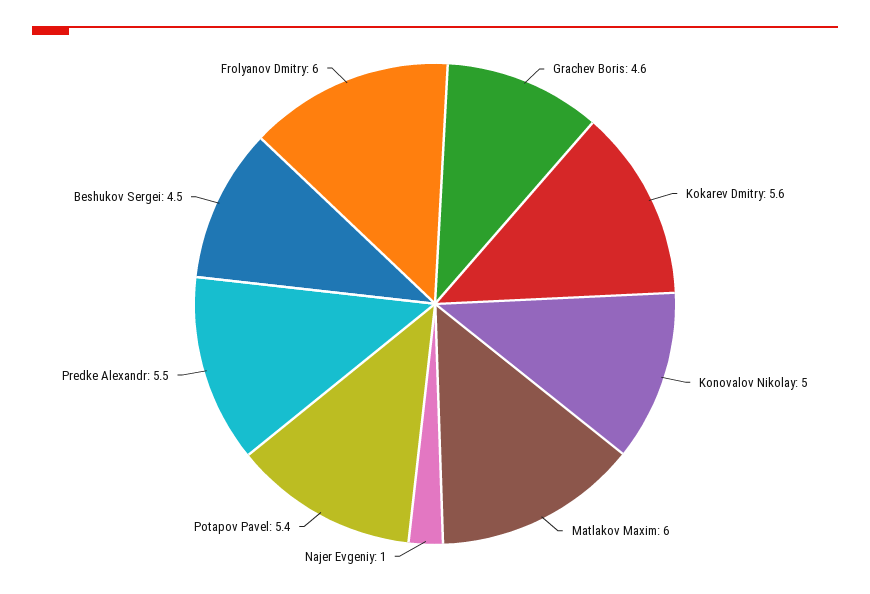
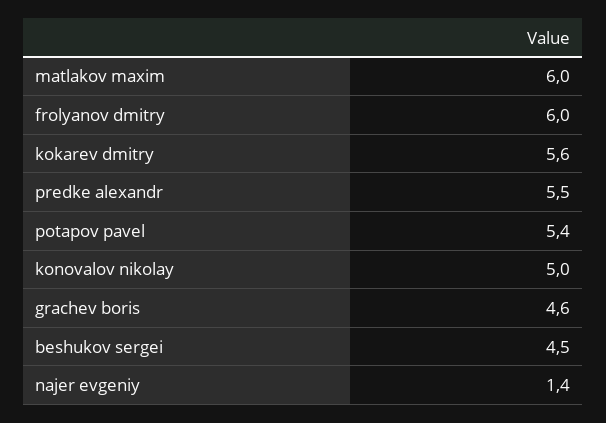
  {
    "Grachev Boris": 4.6,
    "Kokarev Dmitry": 5.6,
    "Konovalov Nikolay": 5,
    "Matlakov Maxim": 6,
-   "Najer Evgeniy": 1,
+   "Najer Evgeniy": 1.4,
    "Potapov Pavel": 5.4,
    "Predke Alexandr": 5.5,
    "Beshukov Sergei": 4.5,
    "Frolyanov Dmitry": 6
  }

